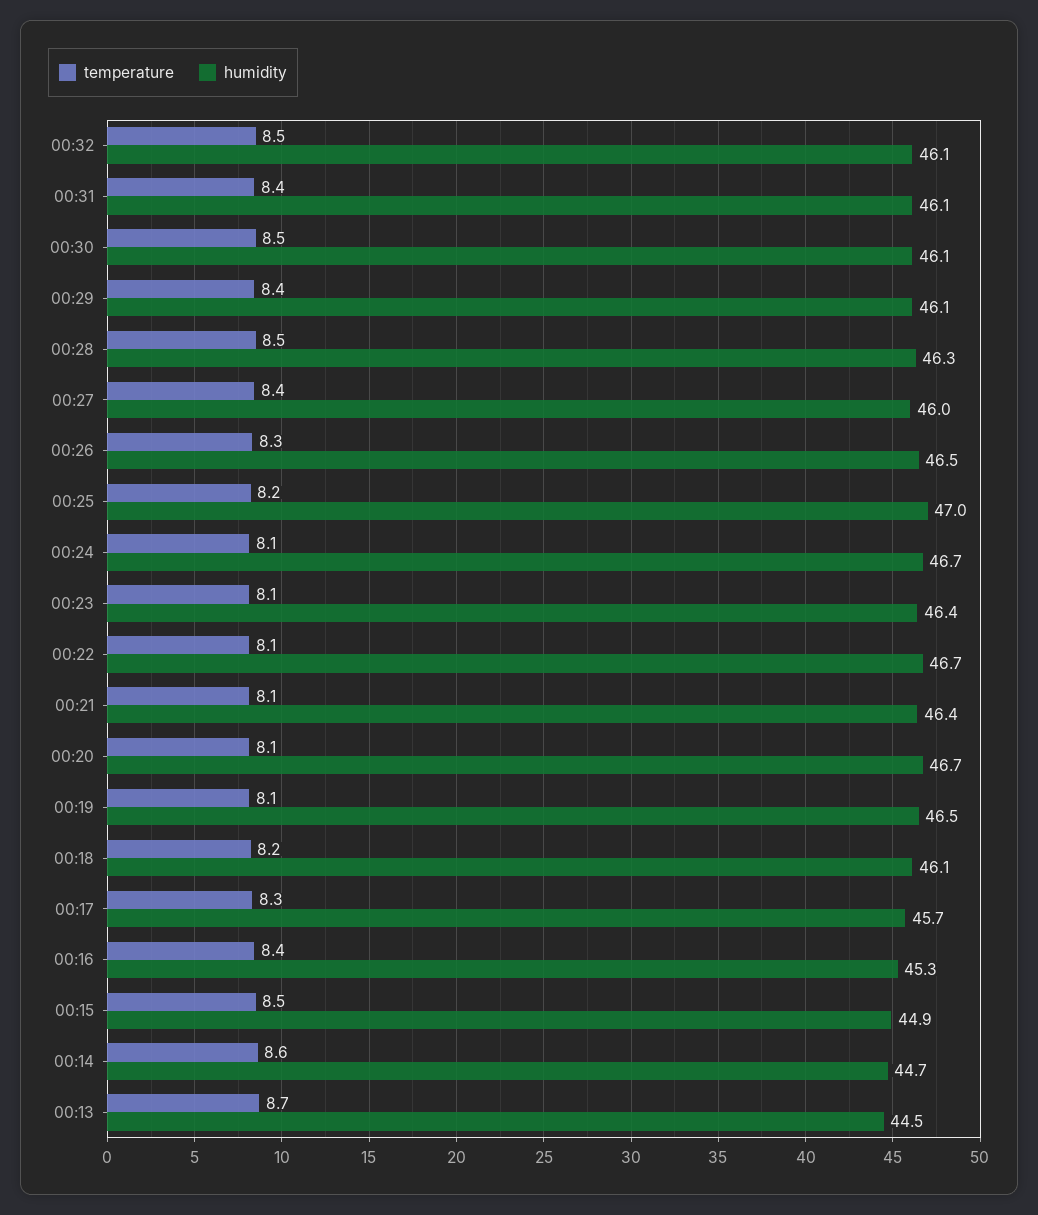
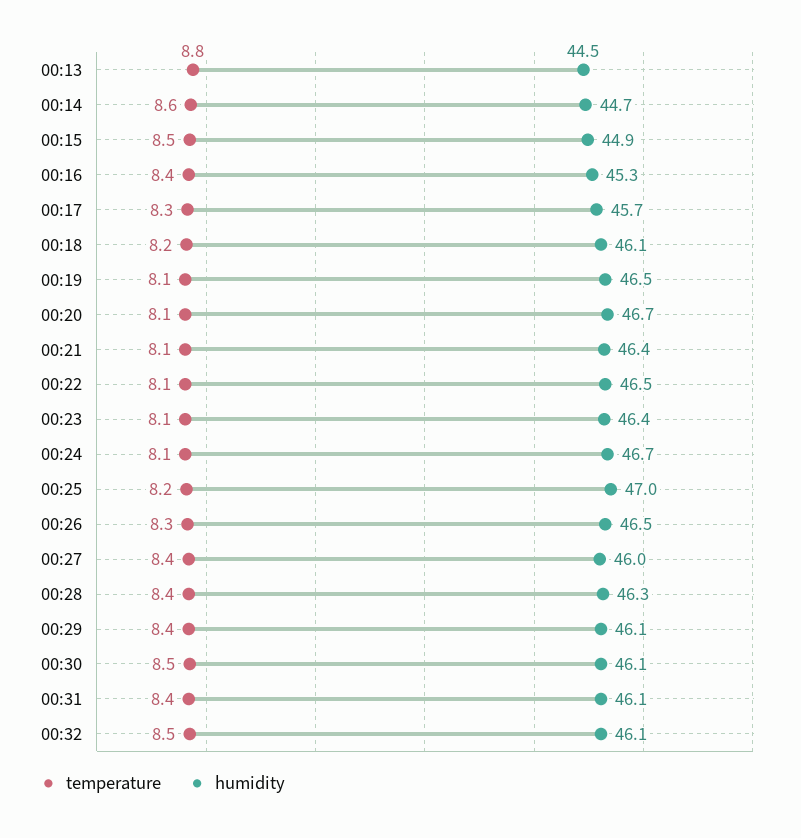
  {
    "temperature": {
      "00:32": 8.5,
      "00:31": 8.4,
      "00:30": 8.5,
      "00:29": 8.4,
-     "00:28": 8.5,
+     "00:28": 8.4,
      "00:27": 8.4,
      "00:26": 8.3,
      "00:25": 8.2,
      "00:24": 8.1,
      "00:23": 8.1,
      "00:22": 8.1,
      "00:21": 8.1,
      "00:20": 8.1,
      "00:19": 8.1,
      "00:18": 8.2,
      "00:17": 8.3,
      "00:16": 8.4,
      "00:15": 8.5,
      "00:14": 8.6,
-     "00:13": 8.7
+     "00:13": 8.8
    },
    "humidity": {
      "00:32": 46.1,
      "00:31": 46.1,
      "00:30": 46.1,
      "00:29": 46.1,
      "00:28": 46.3,
      "00:27": 46,
      "00:26": 46.5,
      "00:25": 47,
      "00:24": 46.7,
      "00:23": 46.4,
-     "00:22": 46.7,
+     "00:22": 46.5,
      "00:21": 46.4,
      "00:20": 46.7,
      "00:19": 46.5,
      "00:18": 46.1,
      "00:17": 45.7,
      "00:16": 45.3,
      "00:15": 44.9,
      "00:14": 44.7,
      "00:13": 44.5
    }
  }

